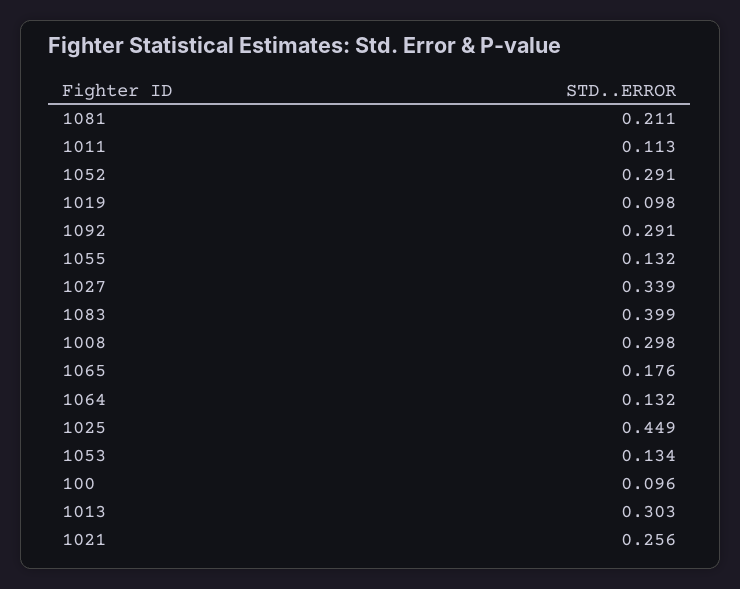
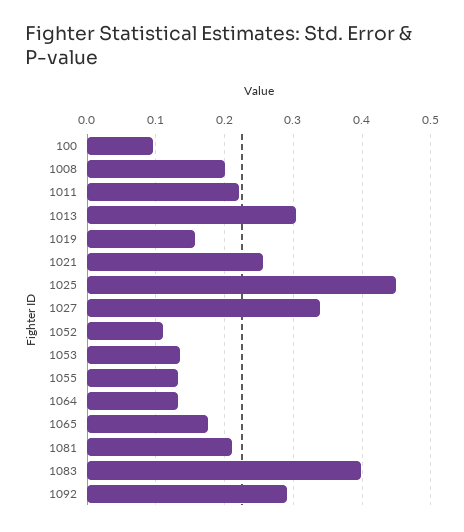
  {
    "1081": 0.211,
-   "1011": 0.113,
+   "1011": 0.22,
-   "1052": 0.291,
+   "1052": 0.11,
-   "1019": 0.098,
+   "1019": 0.16,
    "1092": 0.291,
    "1055": 0.132,
    "1027": 0.339,
    "1083": 0.399,
-   "1008": 0.298,
+   "1008": 0.2,
    "1065": 0.176,
    "1064": 0.132,
    "1025": 0.449,
    "1053": 0.134,
    "100": 0.096,
    "1013": 0.303,
    "1021": 0.256
  }

